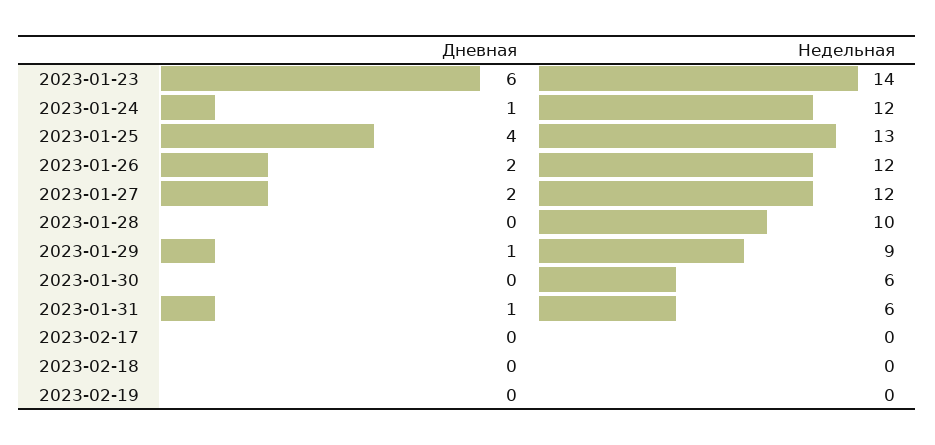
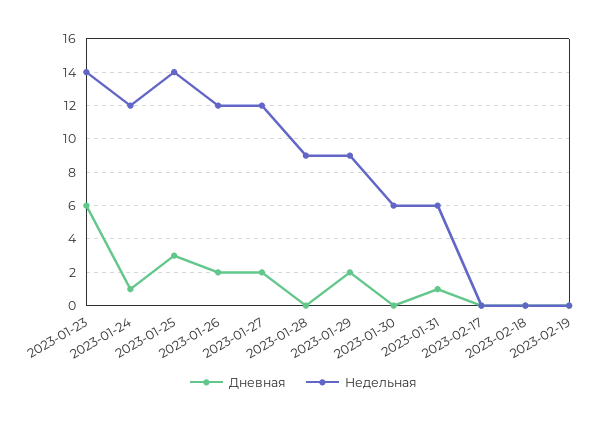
  {
    "Дневная": {
      "2023-01-23": 6,
      "2023-01-24": 1,
-     "2023-01-25": 4,
+     "2023-01-25": 3,
      "2023-01-26": 2,
      "2023-01-27": 2,
      "2023-01-28": 0,
-     "2023-01-29": 1,
+     "2023-01-29": 2,
      "2023-01-30": 0,
      "2023-01-31": 1,
      "2023-02-17": 0,
      "2023-02-18": 0,
      "2023-02-19": 0
    },
    "Недельная": {
      "2023-01-23": 14,
      "2023-01-24": 12,
-     "2023-01-25": 13,
+     "2023-01-25": 14,
      "2023-01-26": 12,
      "2023-01-27": 12,
-     "2023-01-28": 10,
+     "2023-01-28": 9,
      "2023-01-29": 9,
      "2023-01-30": 6,
      "2023-01-31": 6,
      "2023-02-17": 0,
      "2023-02-18": 0,
      "2023-02-19": 0
    }
  }

